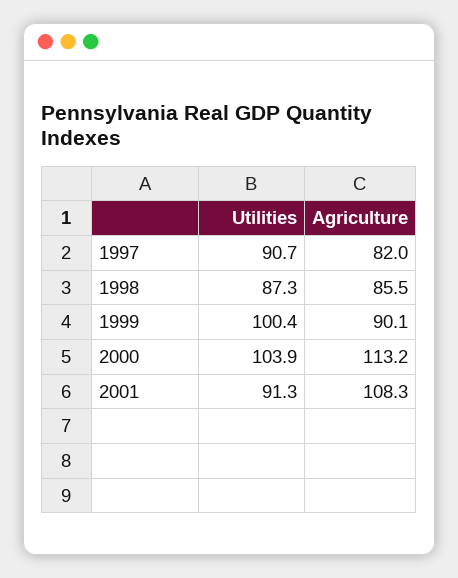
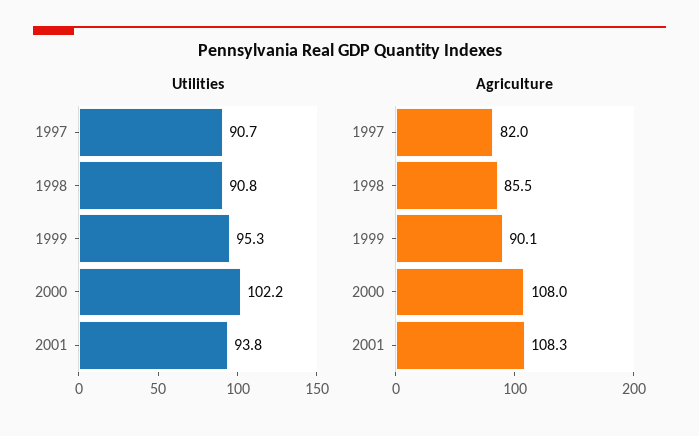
  {
    "Utilities": {
      "1997": 90.7,
-     "1998": 87.3,
+     "1998": 90.8,
-     "1999": 100.4,
+     "1999": 95.3,
-     "2000": 103.9,
+     "2000": 102.2,
-     "2001": 91.3
+     "2001": 93.8
    },
    "Agriculture": {
      "1997": 82,
      "1998": 85.5,
      "1999": 90.1,
-     "2000": 113.2,
+     "2000": 108,
      "2001": 108.3
    }
  }

